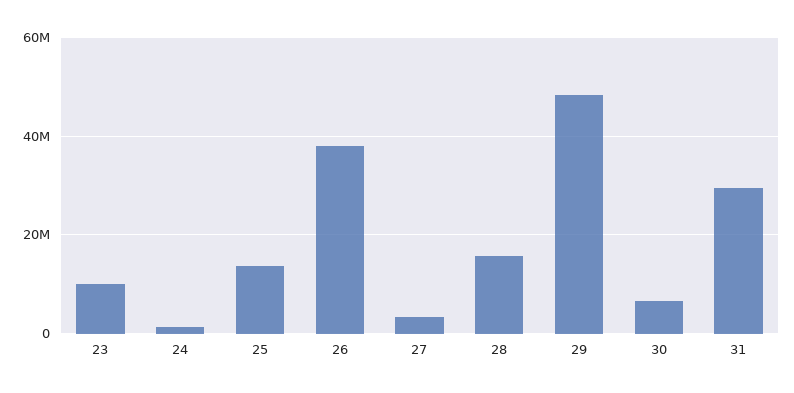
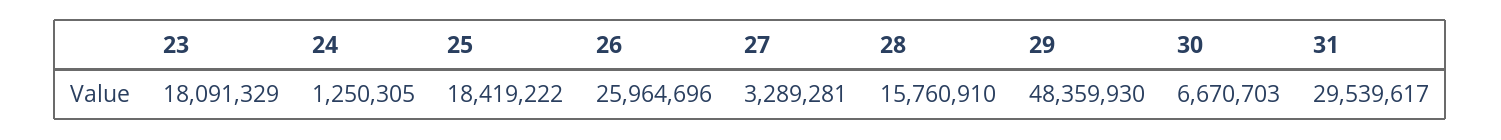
  {
-   "23": 10000000,
+   "23": 18091329,
    "24": 1250305,
-   "25": 14000000,
+   "25": 18419222,
-   "26": 38000000,
+   "26": 25964696,
    "27": 3289281,
    "28": 15760910,
    "29": 48359930,
    "30": 6670703,
    "31": 29539617
  }

